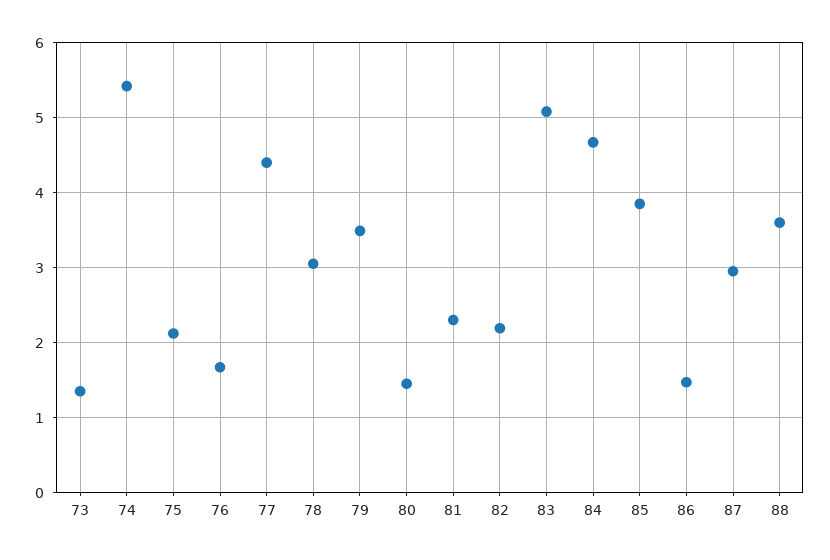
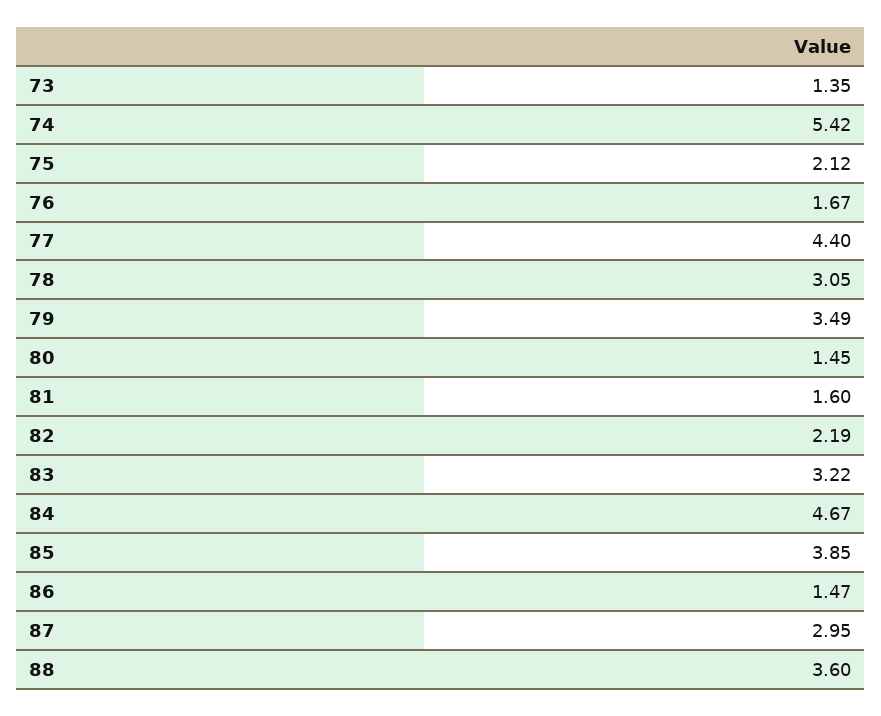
  {
    "73": 1.35,
    "74": 5.42,
    "75": 2.12,
    "76": 1.67,
    "77": 4.4,
    "78": 3.05,
    "79": 3.49,
    "80": 1.45,
-   "81": 2.3,
+   "81": 1.6,
    "82": 2.19,
-   "83": 5.1,
+   "83": 3.22,
    "84": 4.67,
    "85": 3.85,
    "86": 1.47,
    "87": 2.95,
    "88": 3.6
  }

